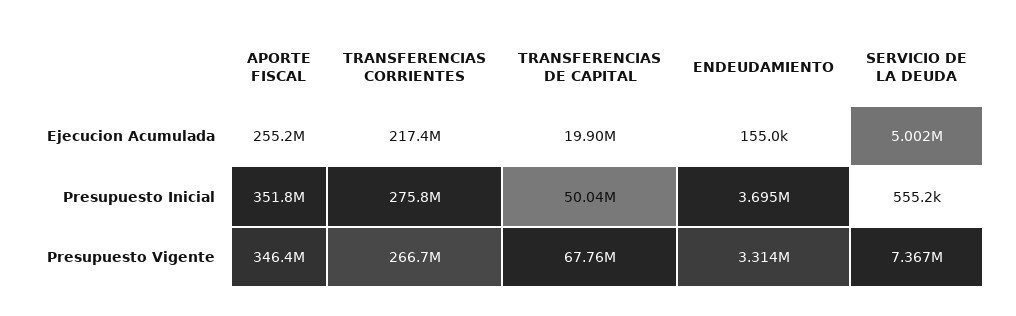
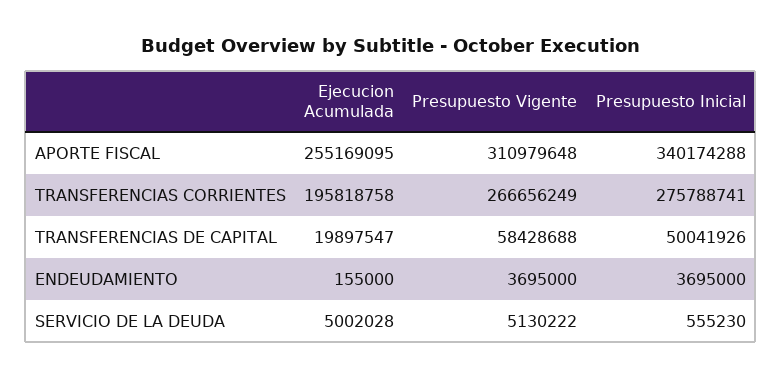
  {
    "APORTE FISCAL": {
      "Ejecucion Acumulada": 255169095,
-     "Presupuesto Inicial": 351800000,
+     "Presupuesto Inicial": 340174288,
-     "Presupuesto Vigente": 346400000
+     "Presupuesto Vigente": 310979648
    },
    "TRANSFERENCIAS CORRIENTES": {
-     "Ejecucion Acumulada": 217400000,
+     "Ejecucion Acumulada": 195818758,
      "Presupuesto Inicial": 275788741,
      "Presupuesto Vigente": 266656249
    },
    "TRANSFERENCIAS DE CAPITAL": {
      "Ejecucion Acumulada": 19897547,
      "Presupuesto Inicial": 50041926,
-     "Presupuesto Vigente": 67760000
+     "Presupuesto Vigente": 58428688
    },
    "ENDEUDAMIENTO": {
      "Ejecucion Acumulada": 155000,
      "Presupuesto Inicial": 3695000,
-     "Presupuesto Vigente": 3314000
+     "Presupuesto Vigente": 3695000
    },
    "SERVICIO DE LA DEUDA": {
      "Ejecucion Acumulada": 5002028,
      "Presupuesto Inicial": 555230,
-     "Presupuesto Vigente": 7367000
+     "Presupuesto Vigente": 5130222
    }
  }

